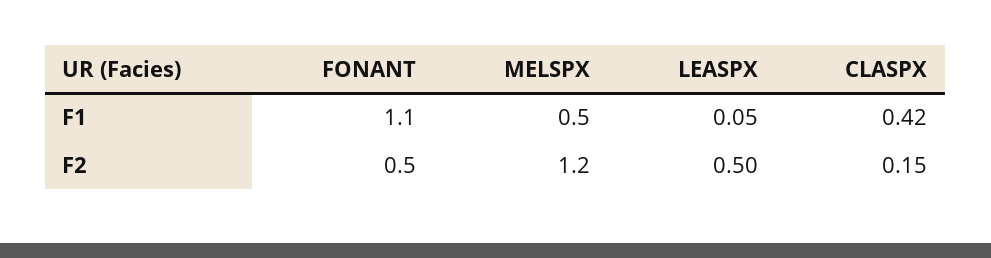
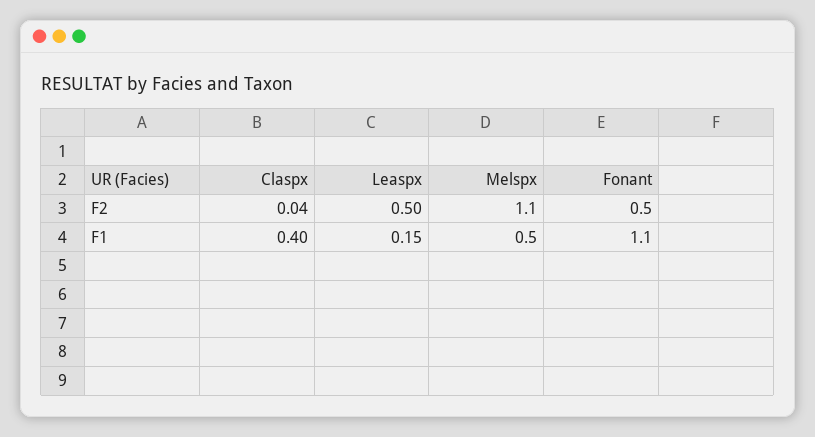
  {
    "FONANT": {
      "F1": 1.1,
      "F2": 0.5
    },
    "MELSPX": {
      "F1": 0.5,
-     "F2": 1.2
+     "F2": 1.1
    },
    "LEASPX": {
-     "F1": 0.05,
+     "F1": 0.15,
      "F2": 0.5
    },
    "CLASPX": {
-     "F1": 0.42,
+     "F1": 0.4,
-     "F2": 0.15
+     "F2": 0.04
    }
  }

